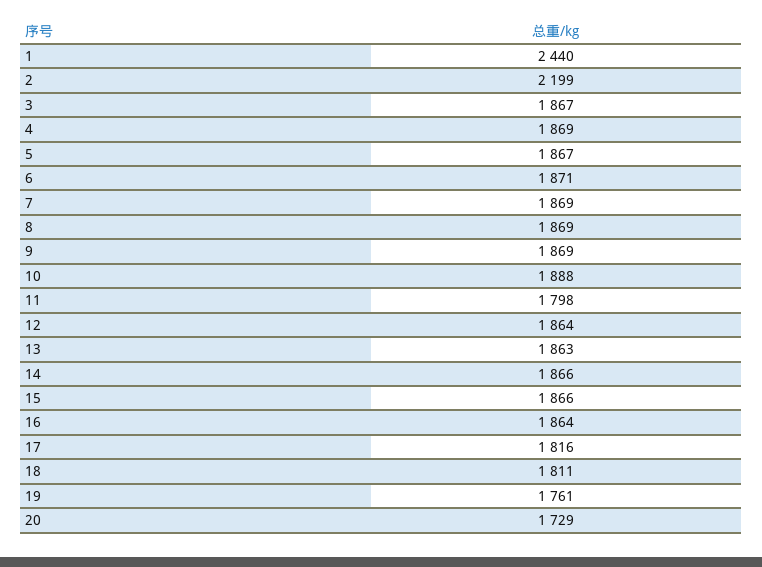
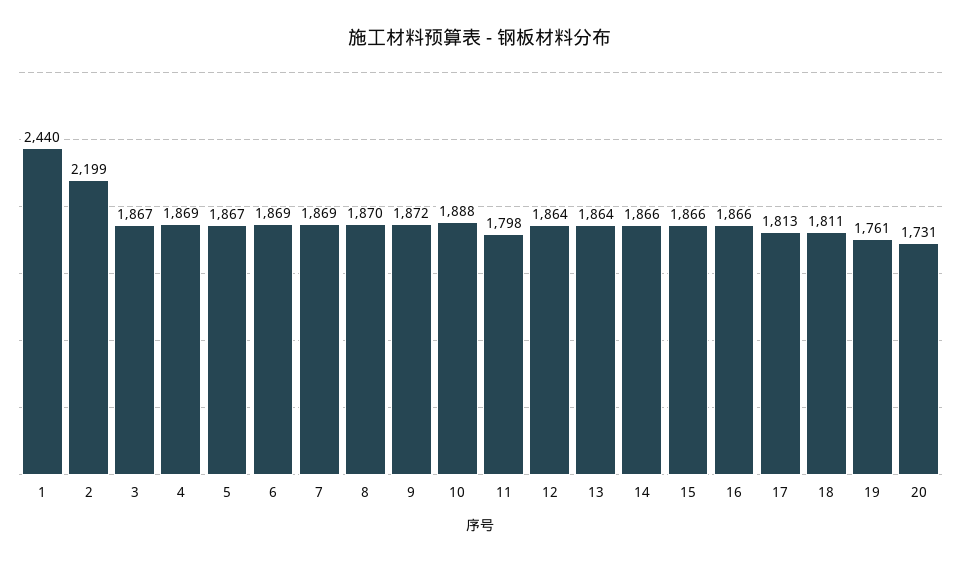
  {
    "1": 2440,
    "2": 2199,
    "3": 1867,
    "4": 1869,
    "5": 1867,
-   "6": 1871,
+   "6": 1869,
    "7": 1869,
-   "8": 1869,
+   "8": 1870,
-   "9": 1869,
+   "9": 1872,
    "10": 1888,
    "11": 1798,
    "12": 1864,
-   "13": 1863,
+   "13": 1864,
    "14": 1866,
    "15": 1866,
-   "16": 1864,
+   "16": 1866,
-   "17": 1816,
+   "17": 1813,
    "18": 1811,
    "19": 1761,
-   "20": 1729
+   "20": 1731
  }

